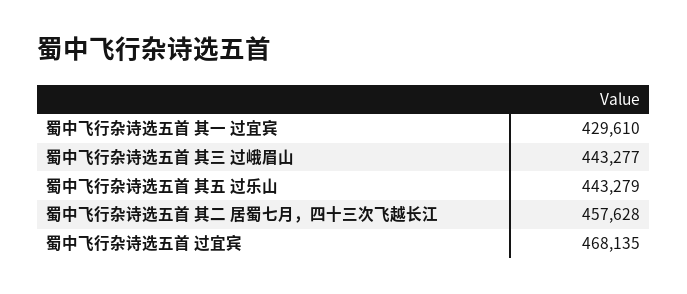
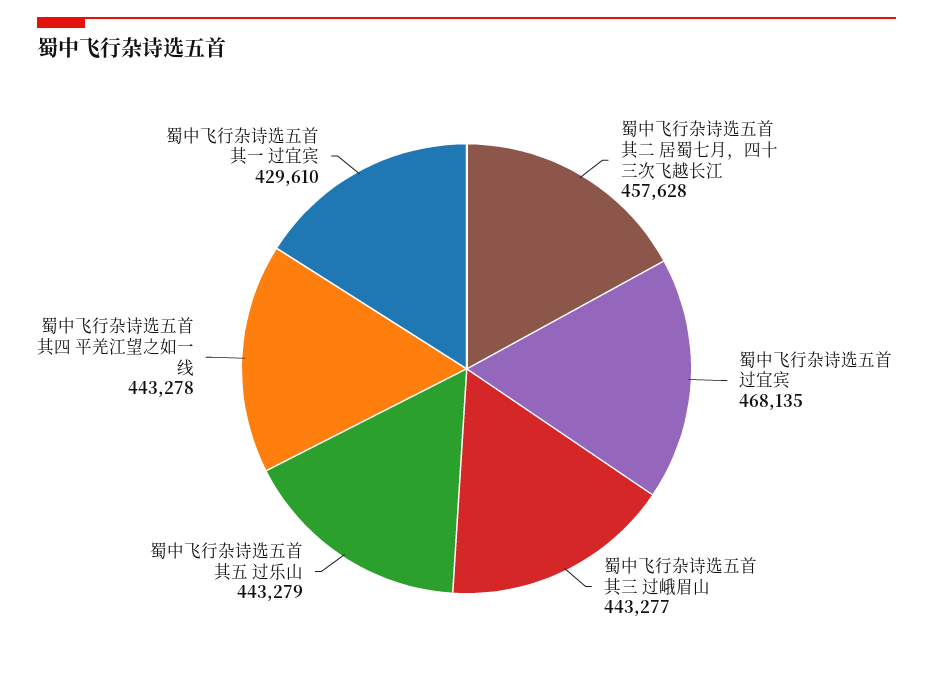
  {
    "蜀中飞行杂诗选五首 其一 过宜宾": 429610,
    "蜀中飞行杂诗选五首 其三 过峨眉山": 443277,
    "蜀中飞行杂诗选五首 其五 过乐山": 443279,
    "蜀中飞行杂诗选五首 其二 居蜀七月，四十三次飞越长江": 457628,
-   "蜀中飞行杂诗选五首 过宜宾": 468135
+   "蜀中飞行杂诗选五首 过宜宾": 468135,
+   "蜀中飞行杂诗选五首 其四 平羌江望之如一线": 443278
  }

